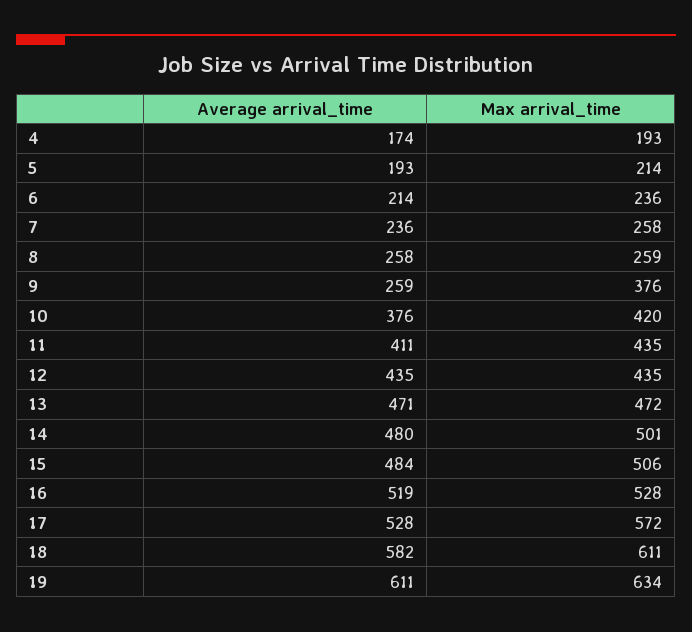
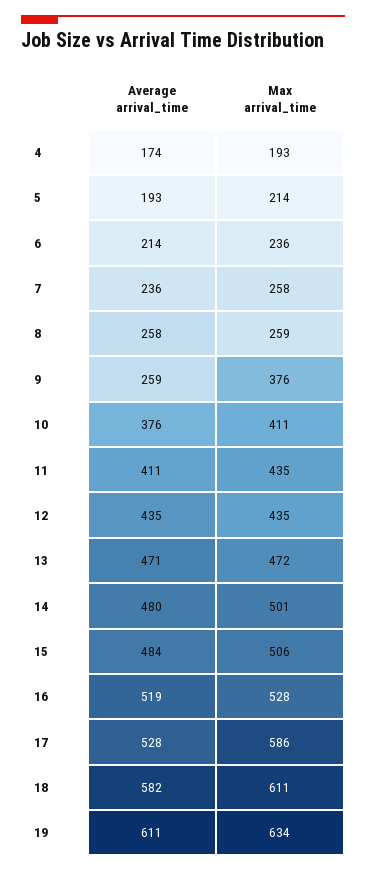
  {
    "Average arrival_time": {
      "4": 174,
      "5": 193,
      "6": 214,
      "7": 236,
      "8": 258,
      "9": 259,
      "10": 376,
      "11": 411,
      "12": 435,
      "13": 471,
      "14": 480,
      "15": 484,
      "16": 519,
      "17": 528,
      "18": 582,
      "19": 611
    },
    "Max arrival_time": {
      "4": 193,
      "5": 214,
      "6": 236,
      "7": 258,
      "8": 259,
      "9": 376,
-     "10": 420,
+     "10": 411,
      "11": 435,
      "12": 435,
      "13": 472,
      "14": 501,
      "15": 506,
      "16": 528,
-     "17": 572,
+     "17": 586,
      "18": 611,
      "19": 634
    }
  }

